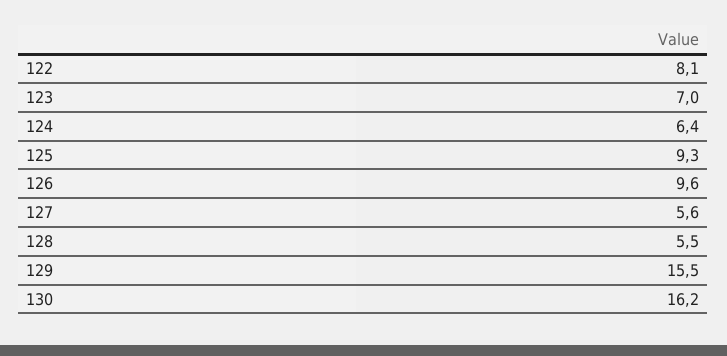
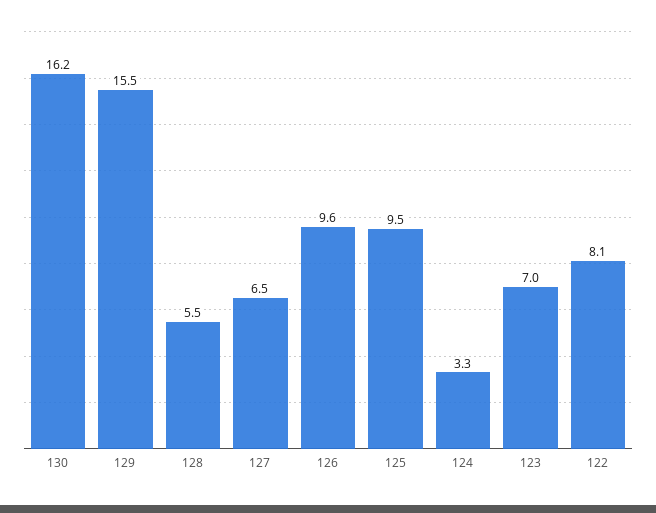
  {
    "122": 8.1,
    "123": 7,
-   "124": 6.4,
+   "124": 3.3,
-   "125": 9.3,
+   "125": 9.5,
    "126": 9.6,
-   "127": 5.6,
+   "127": 6.5,
    "128": 5.5,
    "129": 15.5,
    "130": 16.2
  }

